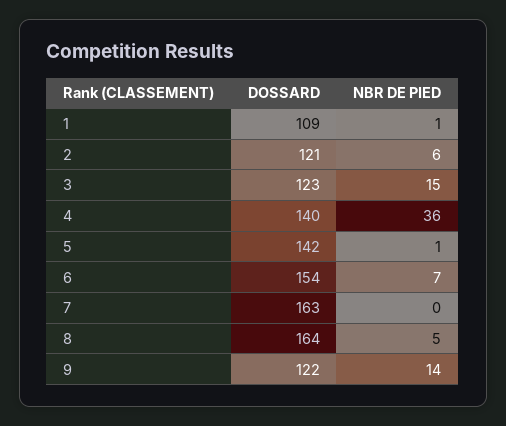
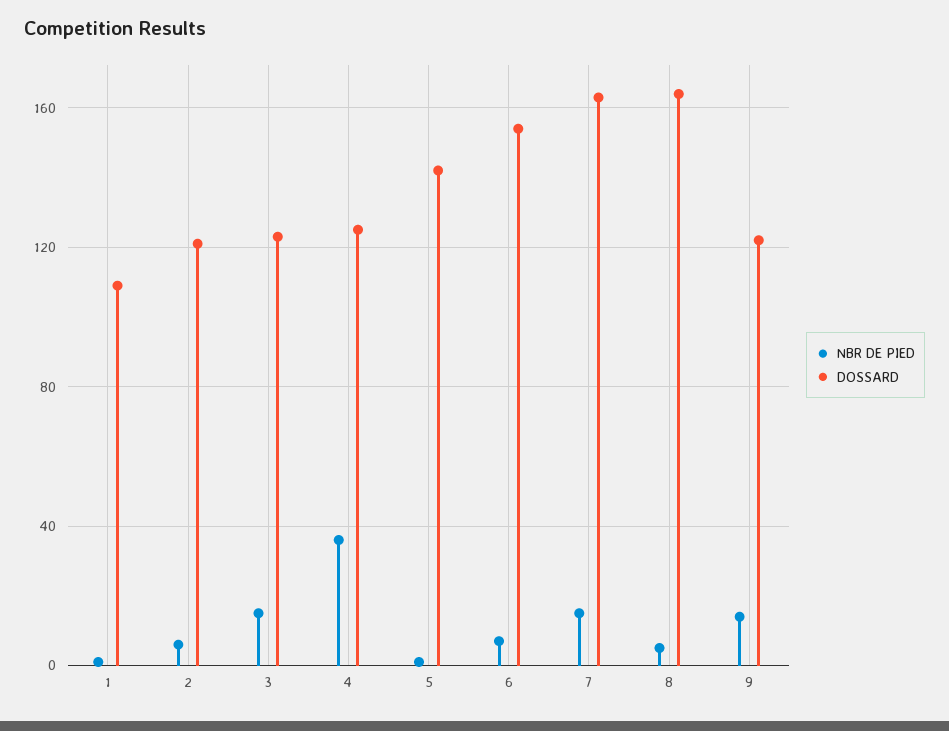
  {
    "DOSSARD": {
      "1": 109,
      "2": 121,
      "3": 123,
-     "4": 140,
+     "4": 125,
      "5": 142,
      "6": 154,
      "7": 163,
      "8": 164,
      "9": 122
    },
    "NBR DE PIED": {
      "1": 1,
      "2": 6,
      "3": 15,
      "4": 36,
      "5": 1,
      "6": 7,
-     "7": 0,
+     "7": 15,
      "8": 5,
      "9": 14
    }
  }

